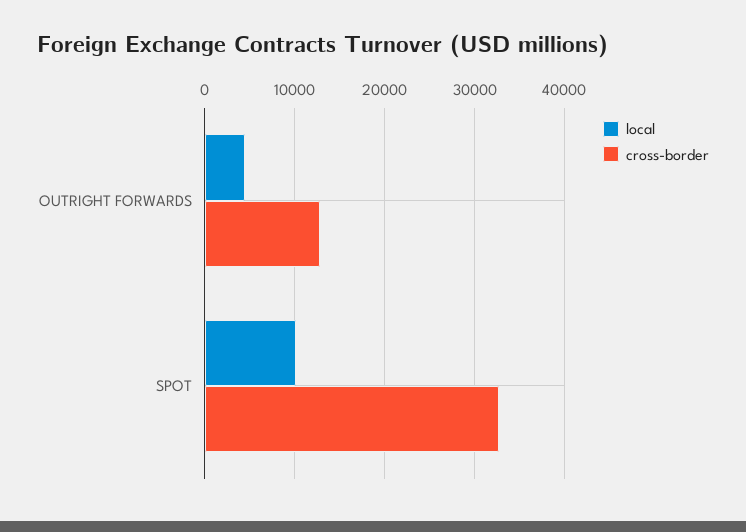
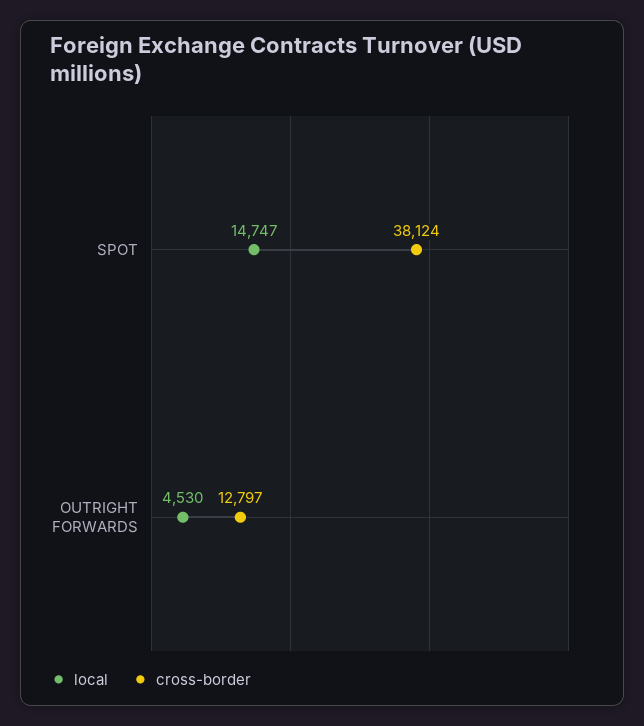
  {
    "local": {
      "OUTRIGHT FORWARDS": 4530,
-     "SPOT": 10000
+     "SPOT": 14747
    },
    "cross-border": {
      "OUTRIGHT FORWARDS": 12797,
-     "SPOT": 33000
+     "SPOT": 38124
    }
  }

